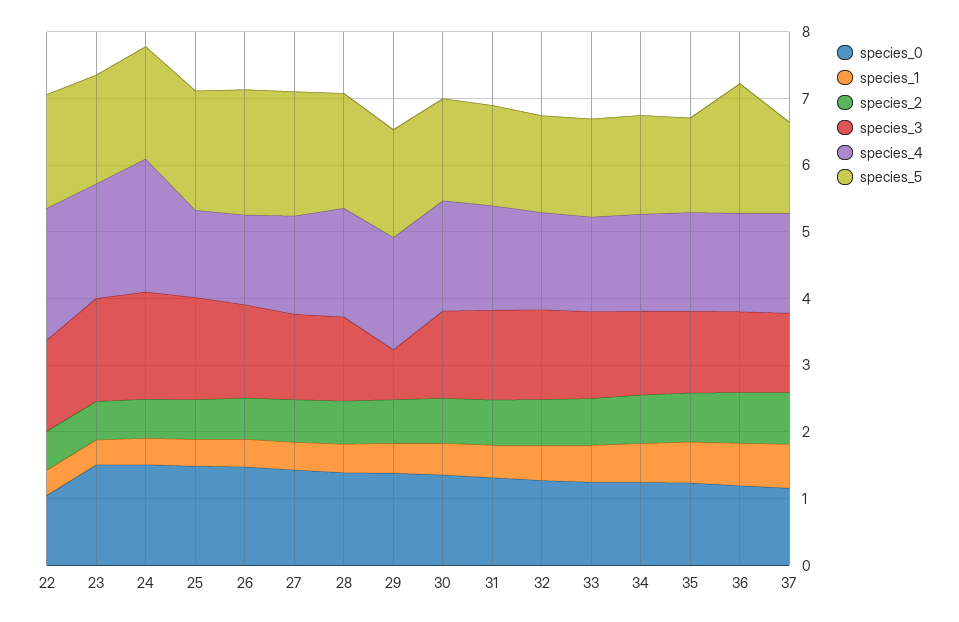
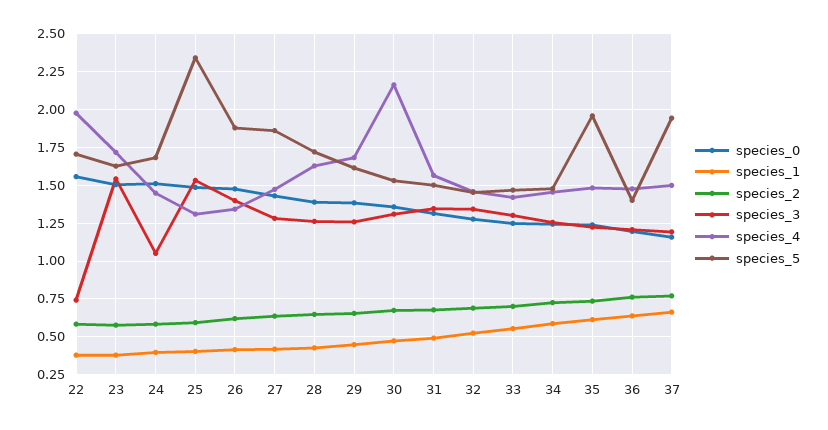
  {
    "species_0": {
-     "22": 1,
+     "22": 1.55,
      "23": 1.5,
      "24": 1.5,
      "25": 1.5,
      "26": 1.5,
      "27": 1.45,
      "28": 1.4,
      "29": 1.4,
      "30": 1.35,
      "31": 1.3,
      "32": 1.3,
      "33": 1.25,
      "34": 1.25,
      "35": 1.25,
      "36": 1.2,
      "37": 1.15
    },
    "species_1": {
      "22": 0.4,
      "23": 0.4,
      "24": 0.4,
      "25": 0.4,
      "26": 0.4,
      "27": 0.4,
      "28": 0.45,
      "29": 0.45,
      "30": 0.45,
      "31": 0.5,
      "32": 0.5,
      "33": 0.55,
      "34": 0.6,
      "35": 0.6,
      "36": 0.65,
      "37": 0.65
    },
    "species_2": {
      "22": 0.6,
      "23": 0.6,
      "24": 0.6,
      "25": 0.6,
      "26": 0.6,
      "27": 0.65,
      "28": 0.65,
      "29": 0.65,
      "30": 0.65,
      "31": 0.7,
      "32": 0.7,
      "33": 0.7,
      "34": 0.75,
      "35": 0.75,
      "36": 0.75,
      "37": 0.75
    },
    "species_3": {
-     "22": 1.4,
+     "22": 0.75,
      "23": 1.55,
-     "24": 1.6,
+     "24": 1.05,
      "25": 1.55,
      "26": 1.4,
      "27": 1.3,
      "28": 1.25,
-     "29": 0.8,
+     "29": 1.25,
      "30": 1.3,
      "31": 1.35,
      "32": 1.35,
      "33": 1.3,
      "34": 1.25,
      "35": 1.2,
      "36": 1.2,
      "37": 1.2
    },
    "species_4": {
      "22": 2,
      "23": 1.7,
-     "24": 2,
+     "24": 1.45,
      "25": 1.3,
      "26": 1.35,
      "27": 1.45,
      "28": 1.65,
      "29": 1.7,
-     "30": 1.6,
+     "30": 2.15,
      "31": 1.55,
      "32": 1.45,
      "33": 1.4,
      "34": 1.45,
      "35": 1.5,
      "36": 1.5,
      "37": 1.5
    },
    "species_5": {
      "22": 1.7,
      "23": 1.65,
      "24": 1.7,
-     "25": 1.8,
+     "25": 2.35,
      "26": 1.9,
      "27": 1.85,
      "28": 1.7,
      "29": 1.6,
      "30": 1.55,
      "31": 1.5,
      "32": 1.45,
      "33": 1.45,
      "34": 1.5,
-     "35": 1.4,
+     "35": 1.95,
-     "36": 2,
+     "36": 1.4,
-     "37": 1.4
+     "37": 1.95
    }
  }

